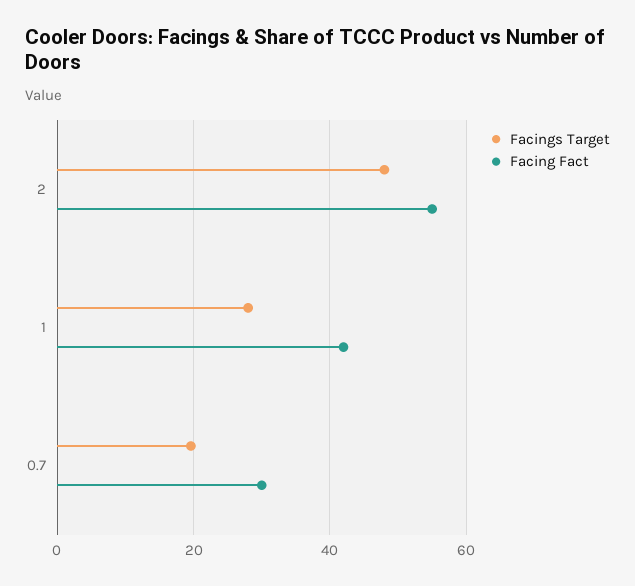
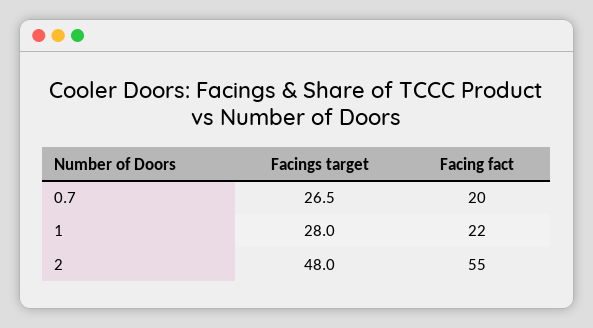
  {
    "Facings Target": {
      "2": 48,
      "1": 28,
-     "0.7": 20
+     "0.7": 26.5
    },
    "Facing Fact": {
      "2": 55,
-     "1": 42,
+     "1": 22,
-     "0.7": 30
+     "0.7": 20
    }
  }

